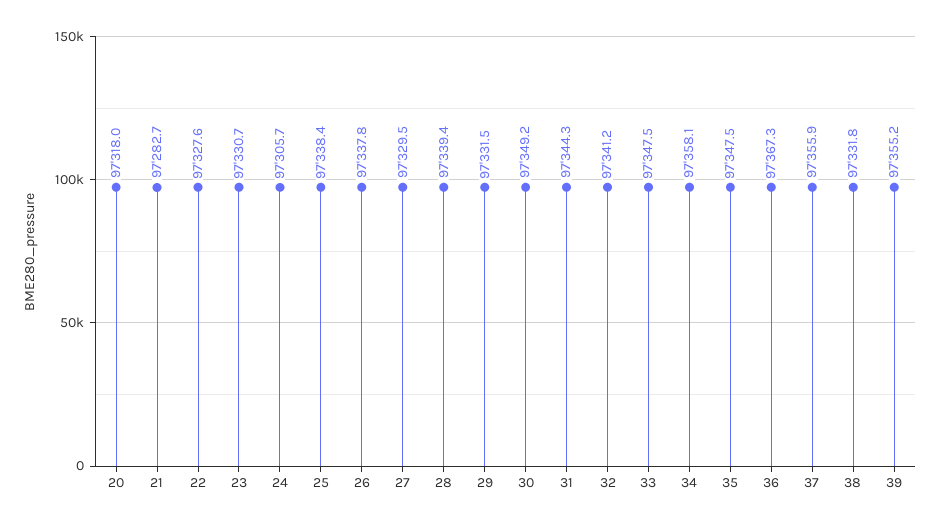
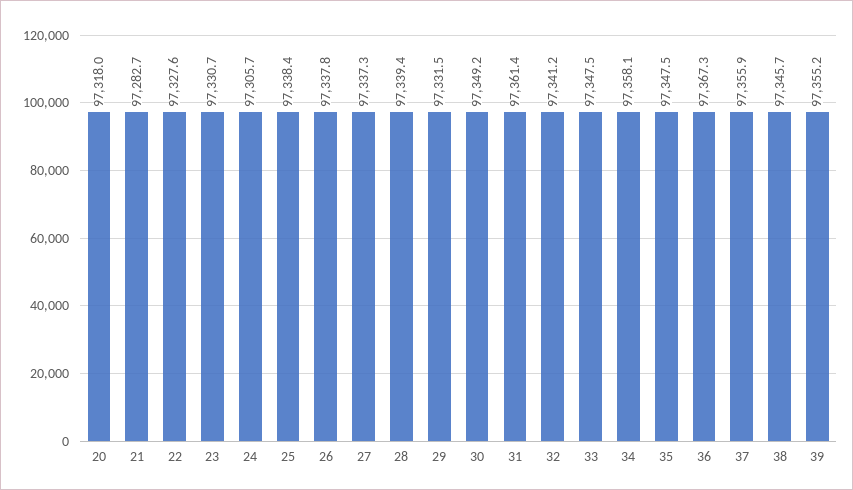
  {
    "20": 97318,
    "21": 97282.7,
    "22": 97327.6,
    "23": 97330.7,
    "24": 97305.7,
    "25": 97338.4,
    "26": 97337.8,
-   "27": 97329.5,
+   "27": 97337.3,
    "28": 97339.4,
    "29": 97331.5,
    "30": 97349.2,
-   "31": 97344.3,
+   "31": 97361.4,
    "32": 97341.2,
    "33": 97347.5,
    "34": 97358.1,
    "35": 97347.5,
    "36": 97367.3,
    "37": 97355.9,
-   "38": 97331.8,
+   "38": 97345.7,
    "39": 97355.2
  }

